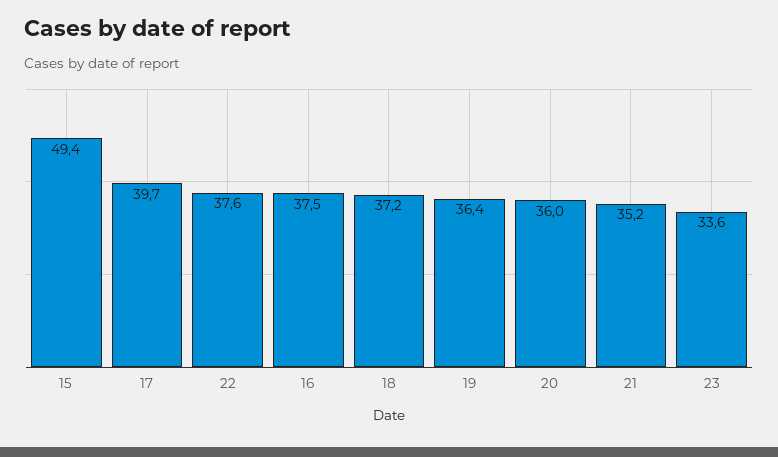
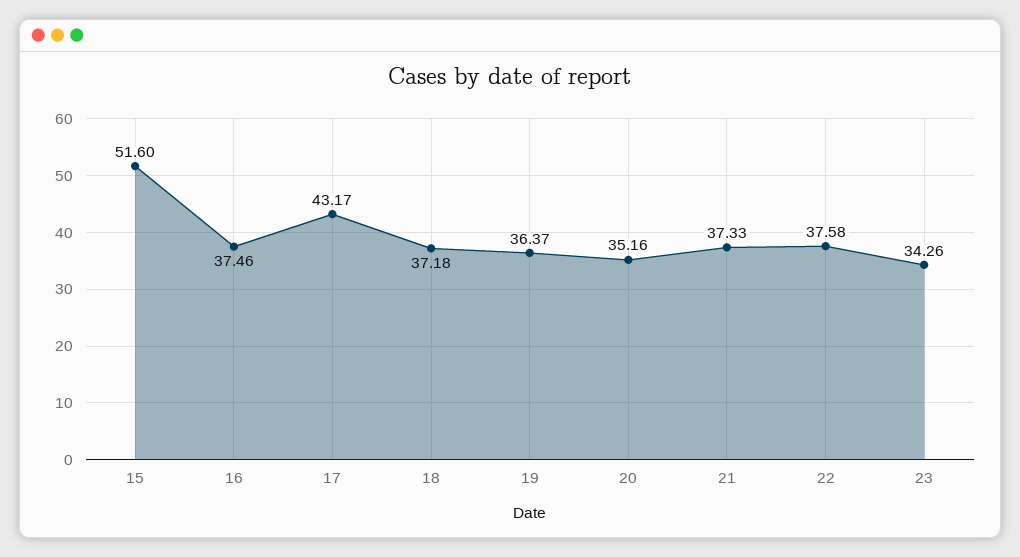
  {
-   "15": 49.4,
+   "15": 51.6,
-   "17": 39.7,
+   "17": 43.17,
    "22": 37.58,
    "16": 37.46,
    "18": 37.18,
    "19": 36.37,
-   "20": 36,
+   "20": 35.16,
-   "21": 35.2,
+   "21": 37.33,
-   "23": 33.6
+   "23": 34.26
  }

